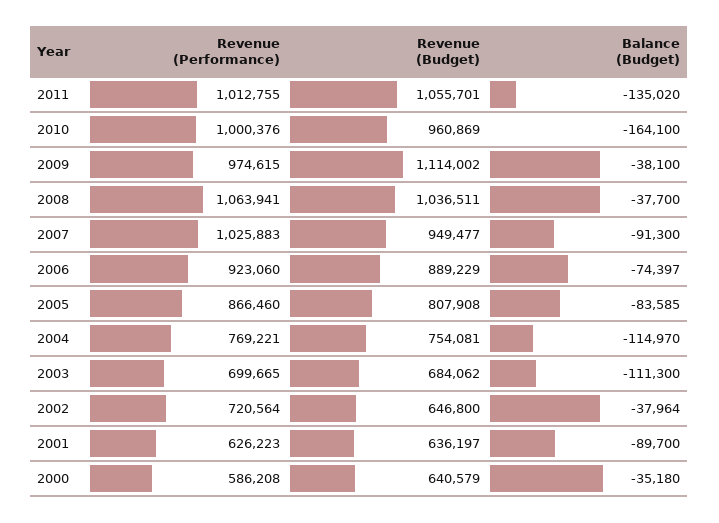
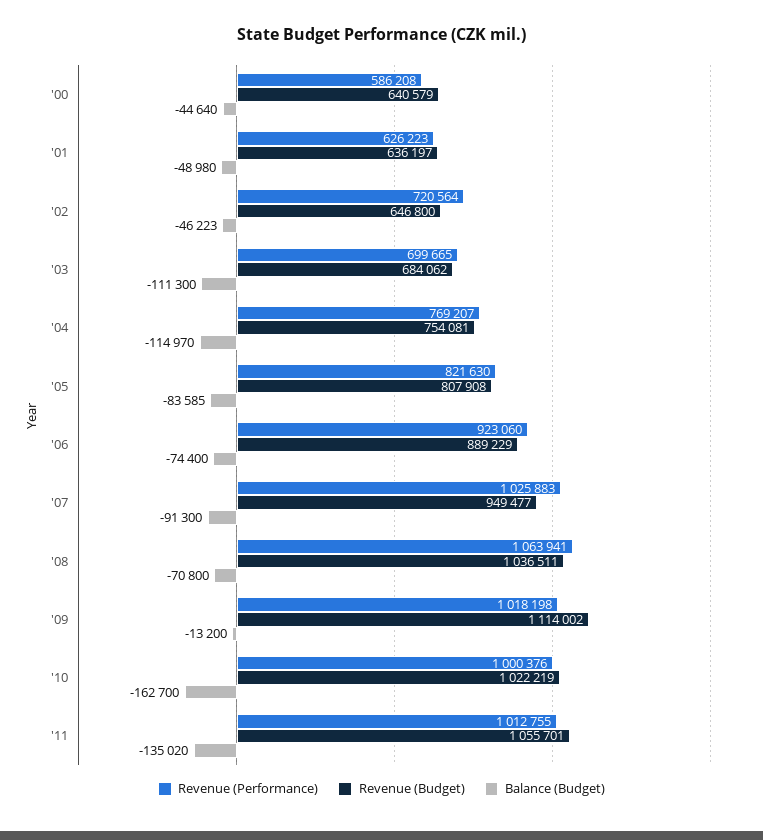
  {
    "Revenue (Performance)": {
      "2011": 1012755,
      "2010": 1000376,
-     "2009": 974615,
+     "2009": 1018198,
      "2008": 1063941,
      "2007": 1025883,
      "2006": 923060,
-     "2005": 866460,
+     "2005": 821630,
-     "2004": 769221,
+     "2004": 769207,
      "2003": 699665,
      "2002": 720564,
      "2001": 626223,
      "2000": 586208
    },
    "Revenue (Budget)": {
      "2011": 1055701,
-     "2010": 960869,
+     "2010": 1022219,
      "2009": 1114002,
      "2008": 1036511,
      "2007": 949477,
      "2006": 889229,
      "2005": 807908,
      "2004": 754081,
      "2003": 684062,
      "2002": 646800,
      "2001": 636197,
      "2000": 640579
    },
    "Balance (Budget)": {
      "2011": -135020,
-     "2010": -164100,
+     "2010": -162700,
-     "2009": -38100,
+     "2009": -13200,
-     "2008": -37700,
+     "2008": -70800,
      "2007": -91300,
-     "2006": -74397,
+     "2006": -74400,
      "2005": -83585,
      "2004": -114970,
      "2003": -111300,
-     "2002": -37964,
+     "2002": -46223,
-     "2001": -89700,
+     "2001": -48980,
-     "2000": -35180
+     "2000": -44640
    }
  }

